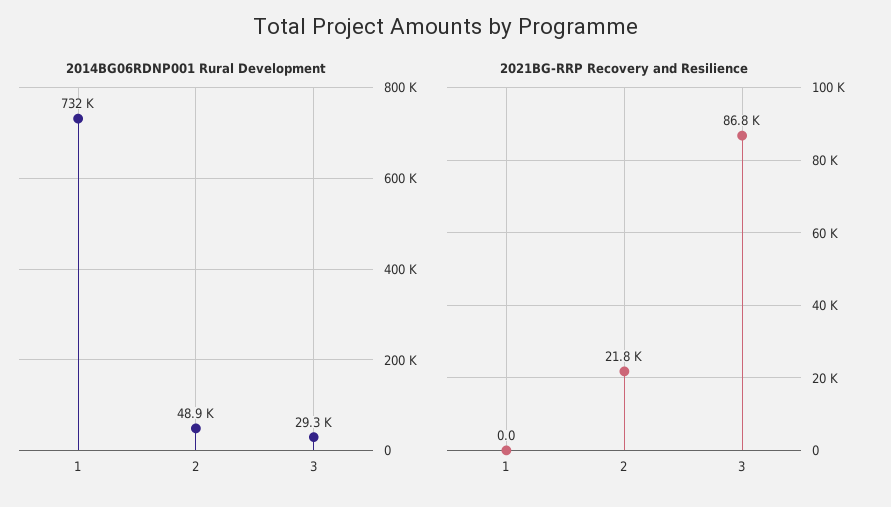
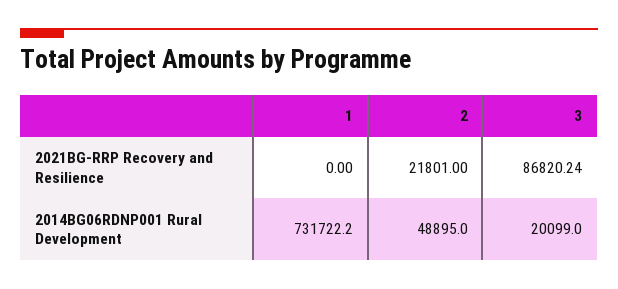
  {
    "2014BG06RDNP001 Rural Development": {
      "1": 731722.2,
      "2": 48895,
-     "3": 29300
+     "3": 20099
    },
    "2021BG-RRP Recovery and Resilience": {
      "1": 0,
      "2": 21801,
      "3": 86820.24
    }
  }

